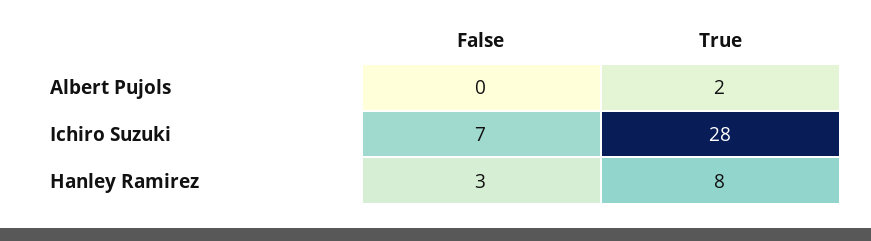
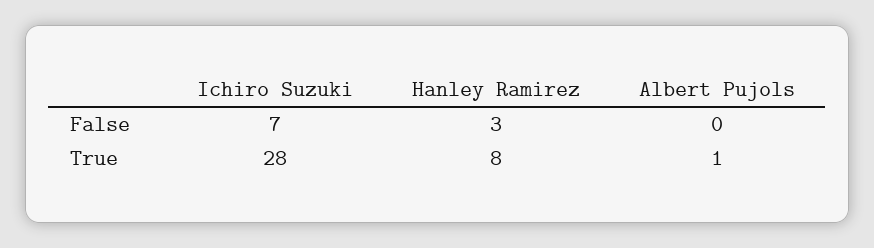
  {
    "False": {
      "Albert Pujols": 0,
      "Ichiro Suzuki": 7,
      "Hanley Ramirez": 3
    },
    "True": {
-     "Albert Pujols": 2,
+     "Albert Pujols": 1,
      "Ichiro Suzuki": 28,
      "Hanley Ramirez": 8
    }
  }

